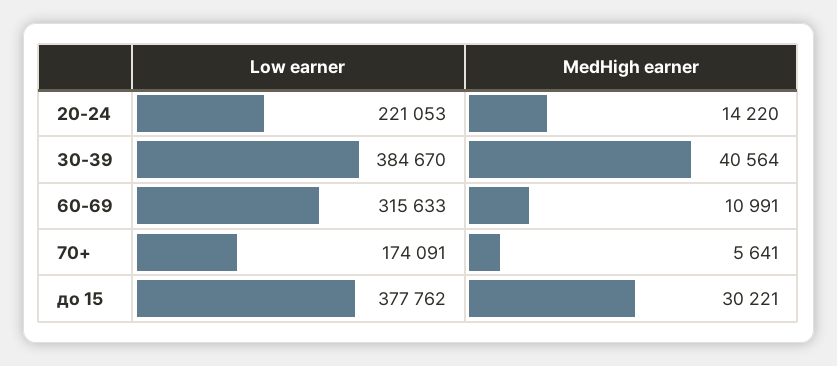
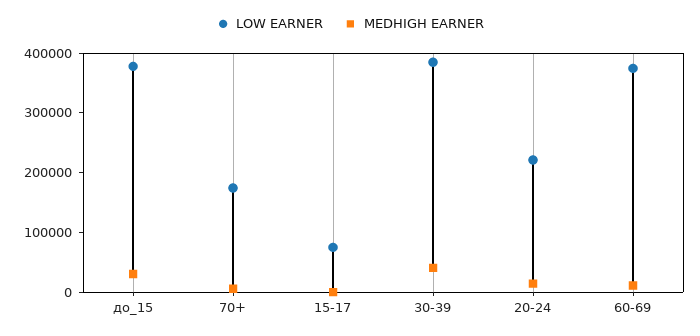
  {
    "Low earner": {
      "20-24": 221053,
      "30-39": 384670,
-     "60-69": 315633,
+     "60-69": 380000,
      "70+": 174091,
-     "до 15": 377762
+     "до 15": 377762,
+     "15-17": 80000
    },
    "MedHigh earner": {
      "20-24": 14220,
      "30-39": 40564,
      "60-69": 10991,
      "70+": 5641,
-     "до 15": 30221
+     "до 15": 30221,
+     "15-17": 0
    }
  }

